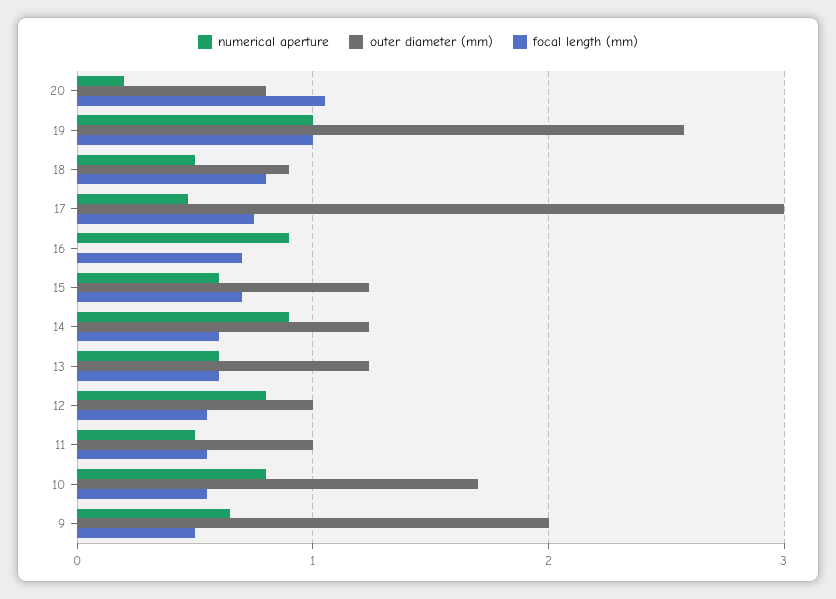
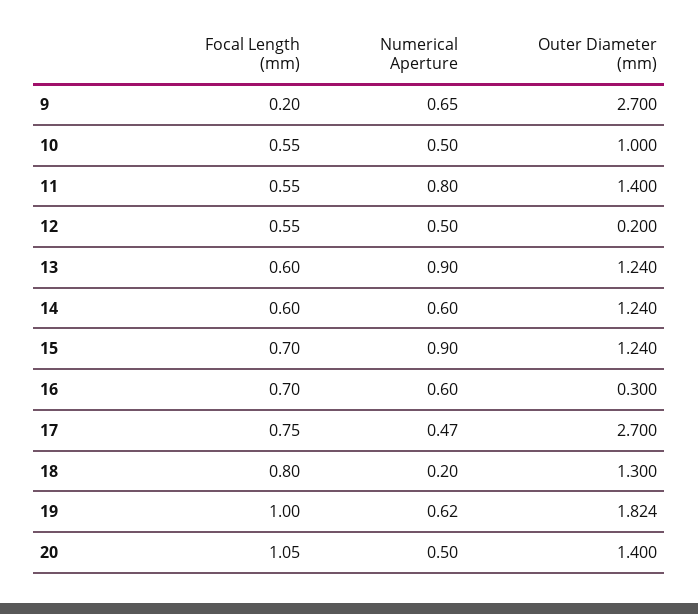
  {
    "numerical aperture": {
-     "20": 0.2,
+     "20": 0.5,
-     "19": 1,
+     "19": 0.62,
-     "18": 0.5,
+     "18": 0.2,
      "17": 0.47,
-     "16": 0.9,
+     "16": 0.6,
-     "15": 0.6,
+     "15": 0.9,
-     "14": 0.9,
+     "14": 0.6,
-     "13": 0.6,
+     "13": 0.9,
-     "12": 0.8,
+     "12": 0.5,
-     "11": 0.5,
+     "11": 0.8,
-     "10": 0.8,
+     "10": 0.5,
      "9": 0.65
    },
    "outer diameter (mm)": {
-     "20": 0.8,
+     "20": 1.4,
-     "19": 2.6,
+     "19": 1.824,
-     "18": 0.9,
+     "18": 1.3,
-     "17": 3,
+     "17": 2.7,
-     "16": 0,
+     "16": 0.3,
      "15": 1.24,
      "14": 1.24,
      "13": 1.24,
-     "12": 1,
+     "12": 0.2,
-     "11": 1,
+     "11": 1.4,
-     "10": 1.7,
+     "10": 1,
-     "9": 2
+     "9": 2.7
    },
    "focal length (mm)": {
      "20": 1.05,
      "19": 1,
      "18": 0.8,
      "17": 0.75,
      "16": 0.7,
      "15": 0.7,
      "14": 0.6,
      "13": 0.6,
      "12": 0.55,
      "11": 0.55,
      "10": 0.55,
-     "9": 0.5
+     "9": 0.2
    }
  }

